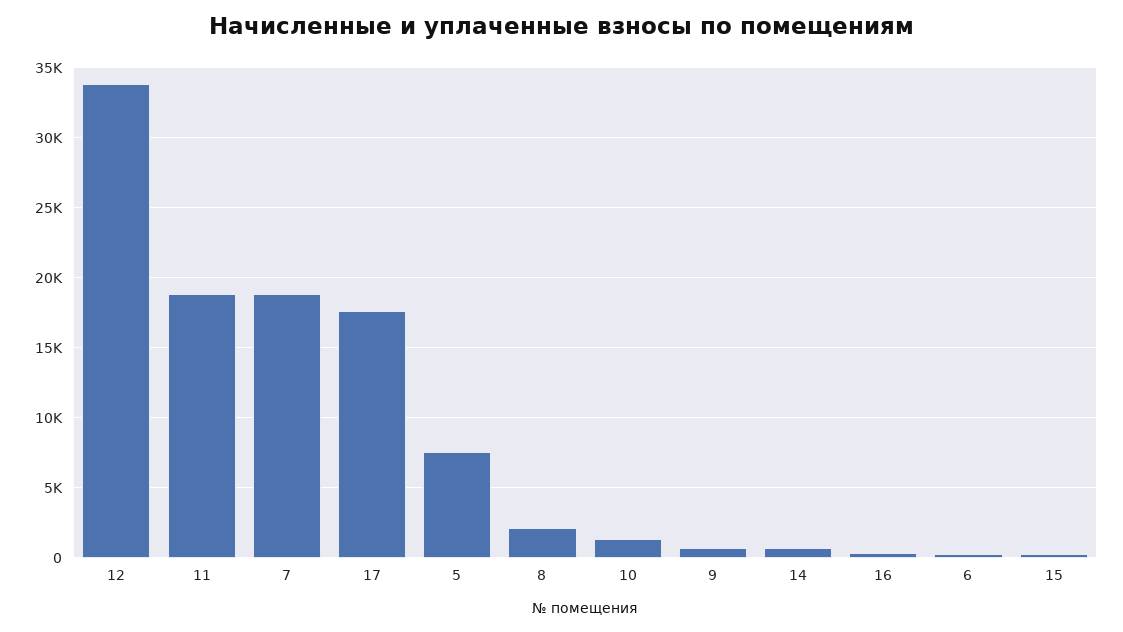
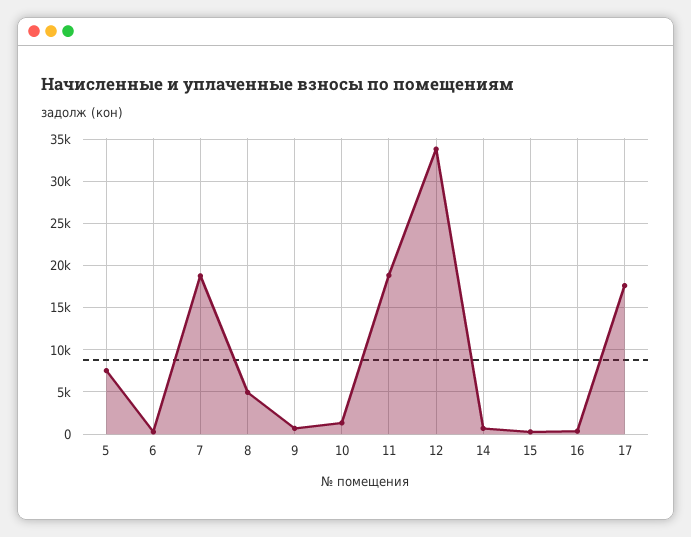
  {
    "12": 34000,
    "11": 19000,
    "7": 19000,
    "17": 17500,
    "5": 7500,
-   "8": 2000,
+   "8": 5000,
    "10": 1500,
    "9": 500,
    "14": 500,
    "16": 500,
    "6": 500,
    "15": 500
  }

